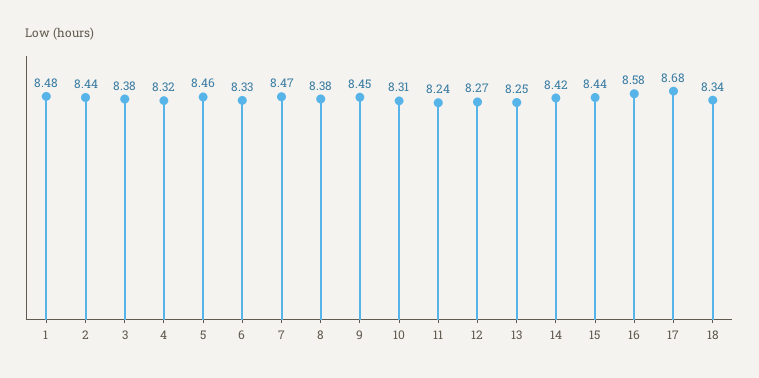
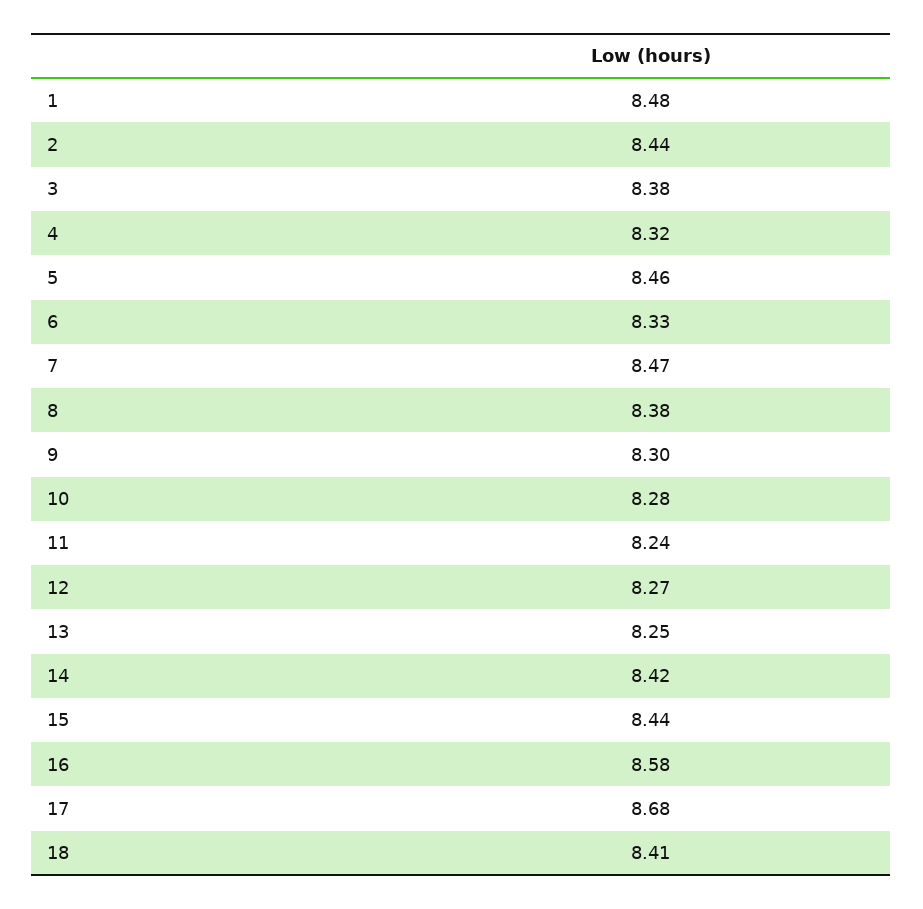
  {
    "1": 8.48,
    "2": 8.44,
    "3": 8.38,
    "4": 8.32,
    "5": 8.46,
    "6": 8.33,
    "7": 8.47,
    "8": 8.38,
-   "9": 8.45,
+   "9": 8.3,
-   "10": 8.31,
+   "10": 8.28,
    "11": 8.24,
    "12": 8.27,
    "13": 8.25,
    "14": 8.42,
    "15": 8.44,
    "16": 8.58,
    "17": 8.68,
-   "18": 8.34
+   "18": 8.41
  }

